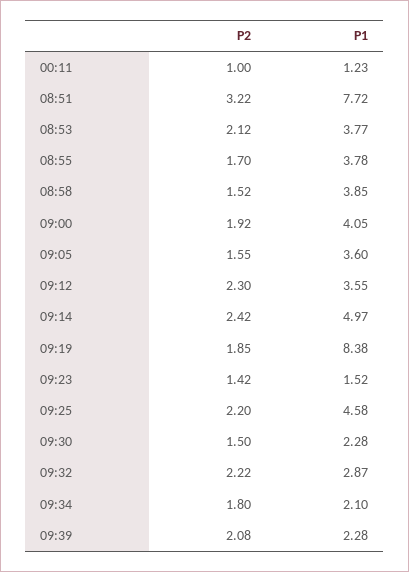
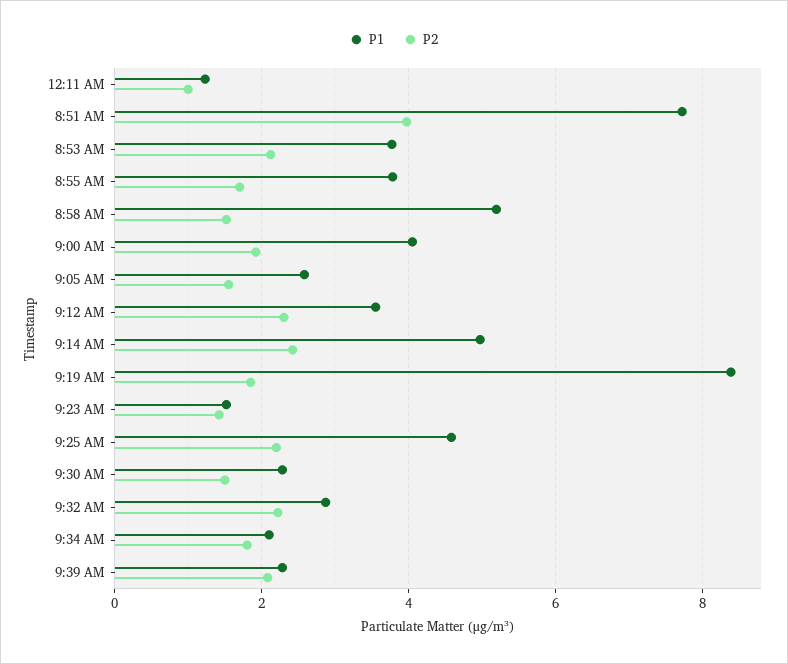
  {
    "P2": {
      "00:11": 1,
-     "08:51": 3.22,
+     "08:51": 4,
      "08:53": 2.12,
      "08:55": 1.7,
      "08:58": 1.52,
      "09:00": 1.92,
      "09:05": 1.55,
      "09:12": 2.3,
      "09:14": 2.42,
      "09:19": 1.85,
      "09:23": 1.42,
      "09:25": 2.2,
      "09:30": 1.5,
      "09:32": 2.22,
      "09:34": 1.8,
      "09:39": 2.08
    },
    "P1": {
      "00:11": 1.23,
      "08:51": 7.72,
      "08:53": 3.77,
      "08:55": 3.78,
-     "08:58": 3.85,
+     "08:58": 5.2,
      "09:00": 4.05,
-     "09:05": 3.6,
+     "09:05": 2.6,
      "09:12": 3.55,
      "09:14": 4.97,
      "09:19": 8.38,
      "09:23": 1.52,
      "09:25": 4.58,
      "09:30": 2.28,
      "09:32": 2.87,
      "09:34": 2.1,
      "09:39": 2.28
    }
  }

